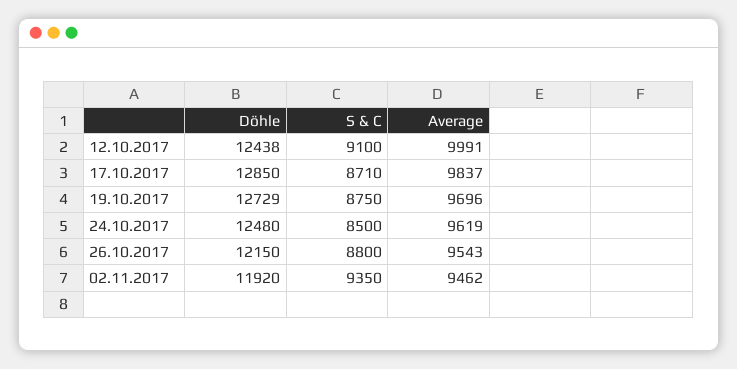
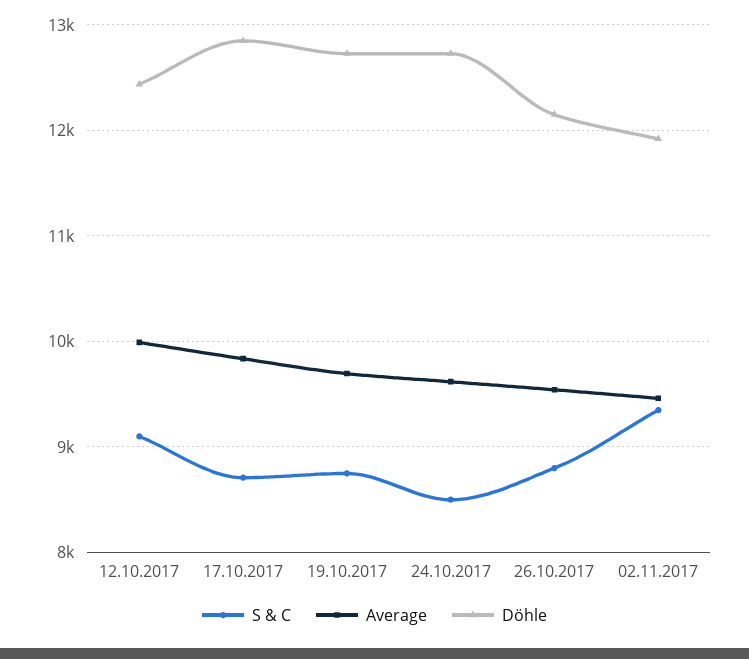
  {
    "Döhle": {
      "12.10.2017": 12438,
      "17.10.2017": 12850,
      "19.10.2017": 12729,
-     "24.10.2017": 12480,
+     "24.10.2017": 12700,
      "26.10.2017": 12150,
      "02.11.2017": 11920
    },
    "S & C": {
      "12.10.2017": 9100,
      "17.10.2017": 8710,
      "19.10.2017": 8750,
      "24.10.2017": 8500,
      "26.10.2017": 8800,
      "02.11.2017": 9350
    },
    "Average": {
      "12.10.2017": 9991,
      "17.10.2017": 9837,
      "19.10.2017": 9696,
      "24.10.2017": 9619,
      "26.10.2017": 9543,
      "02.11.2017": 9462
    }
  }

